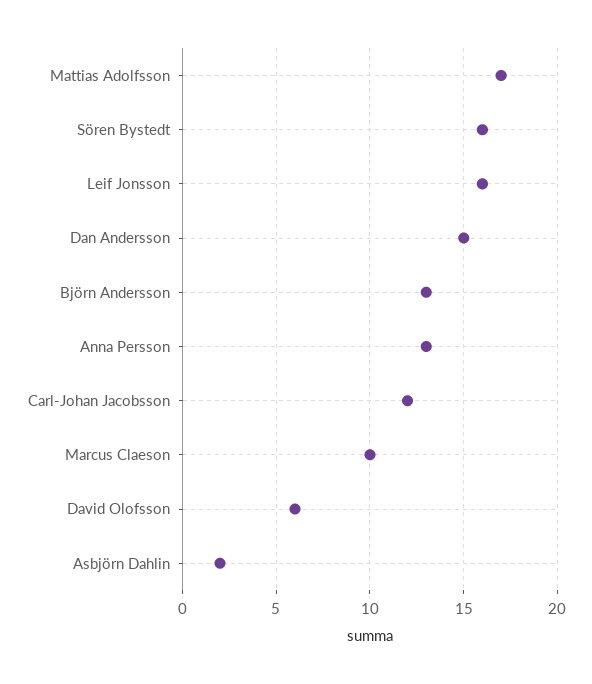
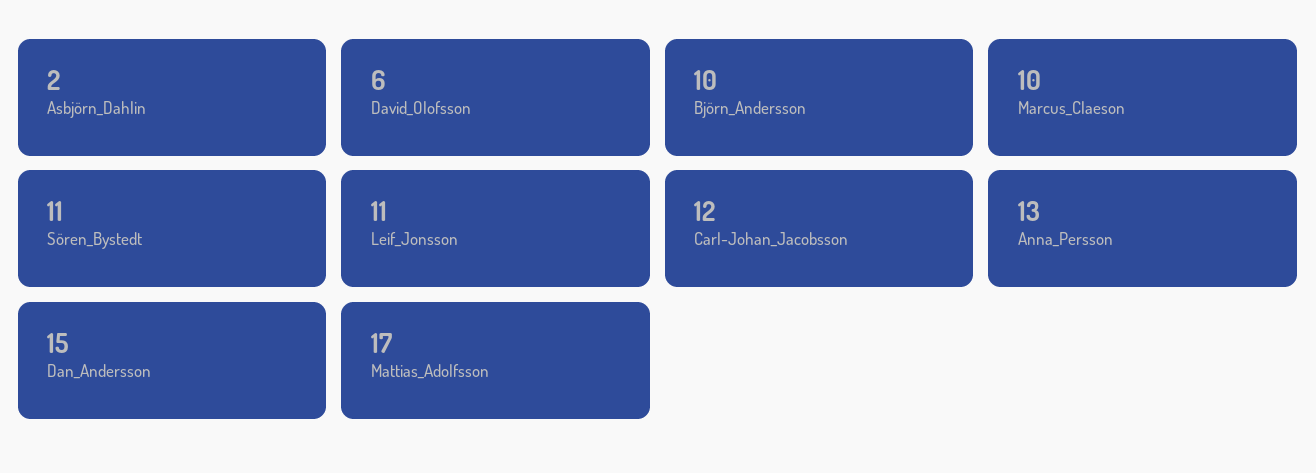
  {
    "Mattias Adolfsson": 17,
-   "Sören Bystedt": 16,
+   "Sören Bystedt": 11,
-   "Leif Jonsson": 16,
+   "Leif Jonsson": 11,
    "Dan Andersson": 15,
-   "Björn Andersson": 13,
+   "Björn Andersson": 10,
    "Anna Persson": 13,
    "Carl-Johan Jacobsson": 12,
    "Marcus Claeson": 10,
    "David Olofsson": 6,
    "Asbjörn Dahlin": 2
  }

